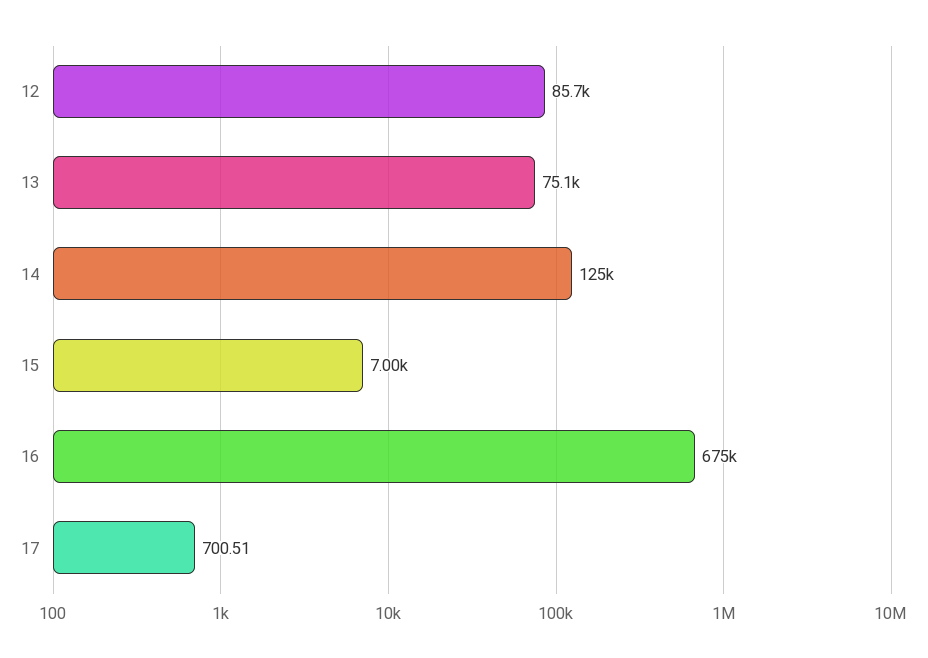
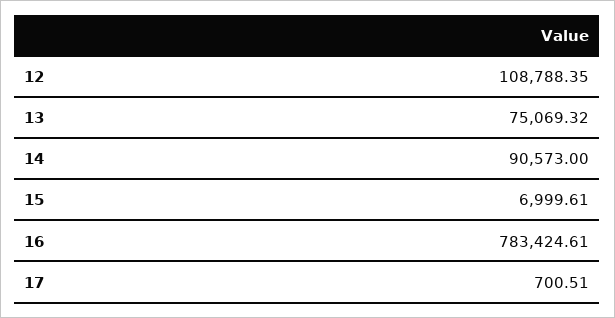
  {
-   "12": 85700,
+   "12": 108788.35,
    "13": 75069.32,
-   "14": 125000,
+   "14": 90573,
    "15": 6999.61,
-   "16": 675000,
+   "16": 783424.61,
    "17": 700.51
  }

